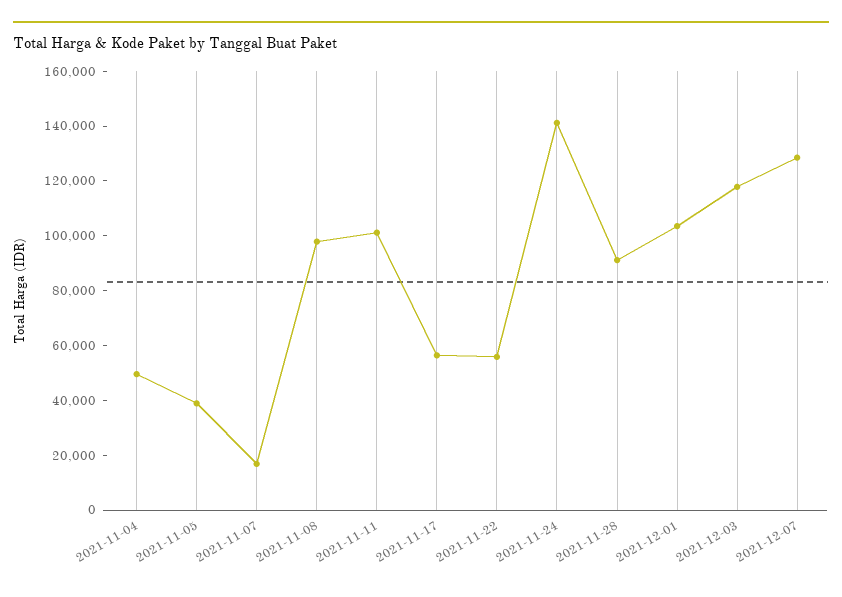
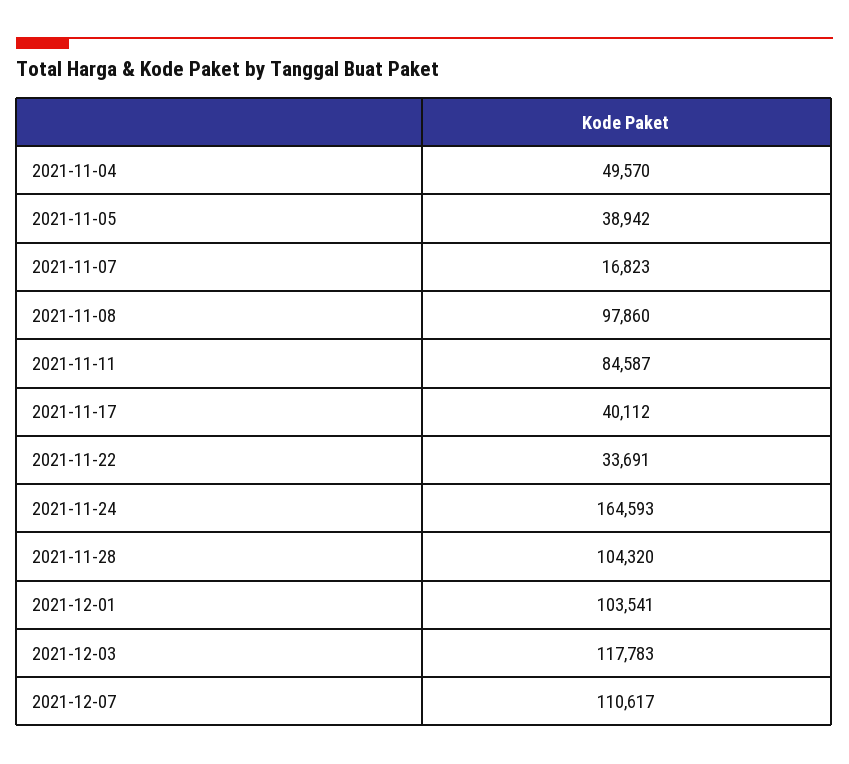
  {
    "2021-11-04": 49570,
    "2021-11-05": 38942,
    "2021-11-07": 16823,
    "2021-11-08": 97860,
-   "2021-11-11": 100000,
+   "2021-11-11": 84587,
-   "2021-11-17": 55000,
+   "2021-11-17": 40112,
-   "2021-11-22": 55000,
+   "2021-11-22": 33691,
-   "2021-11-24": 140000,
+   "2021-11-24": 164593,
-   "2021-11-28": 90000,
+   "2021-11-28": 104320,
    "2021-12-01": 103541,
    "2021-12-03": 117783,
-   "2021-12-07": 130000
+   "2021-12-07": 110617
  }

